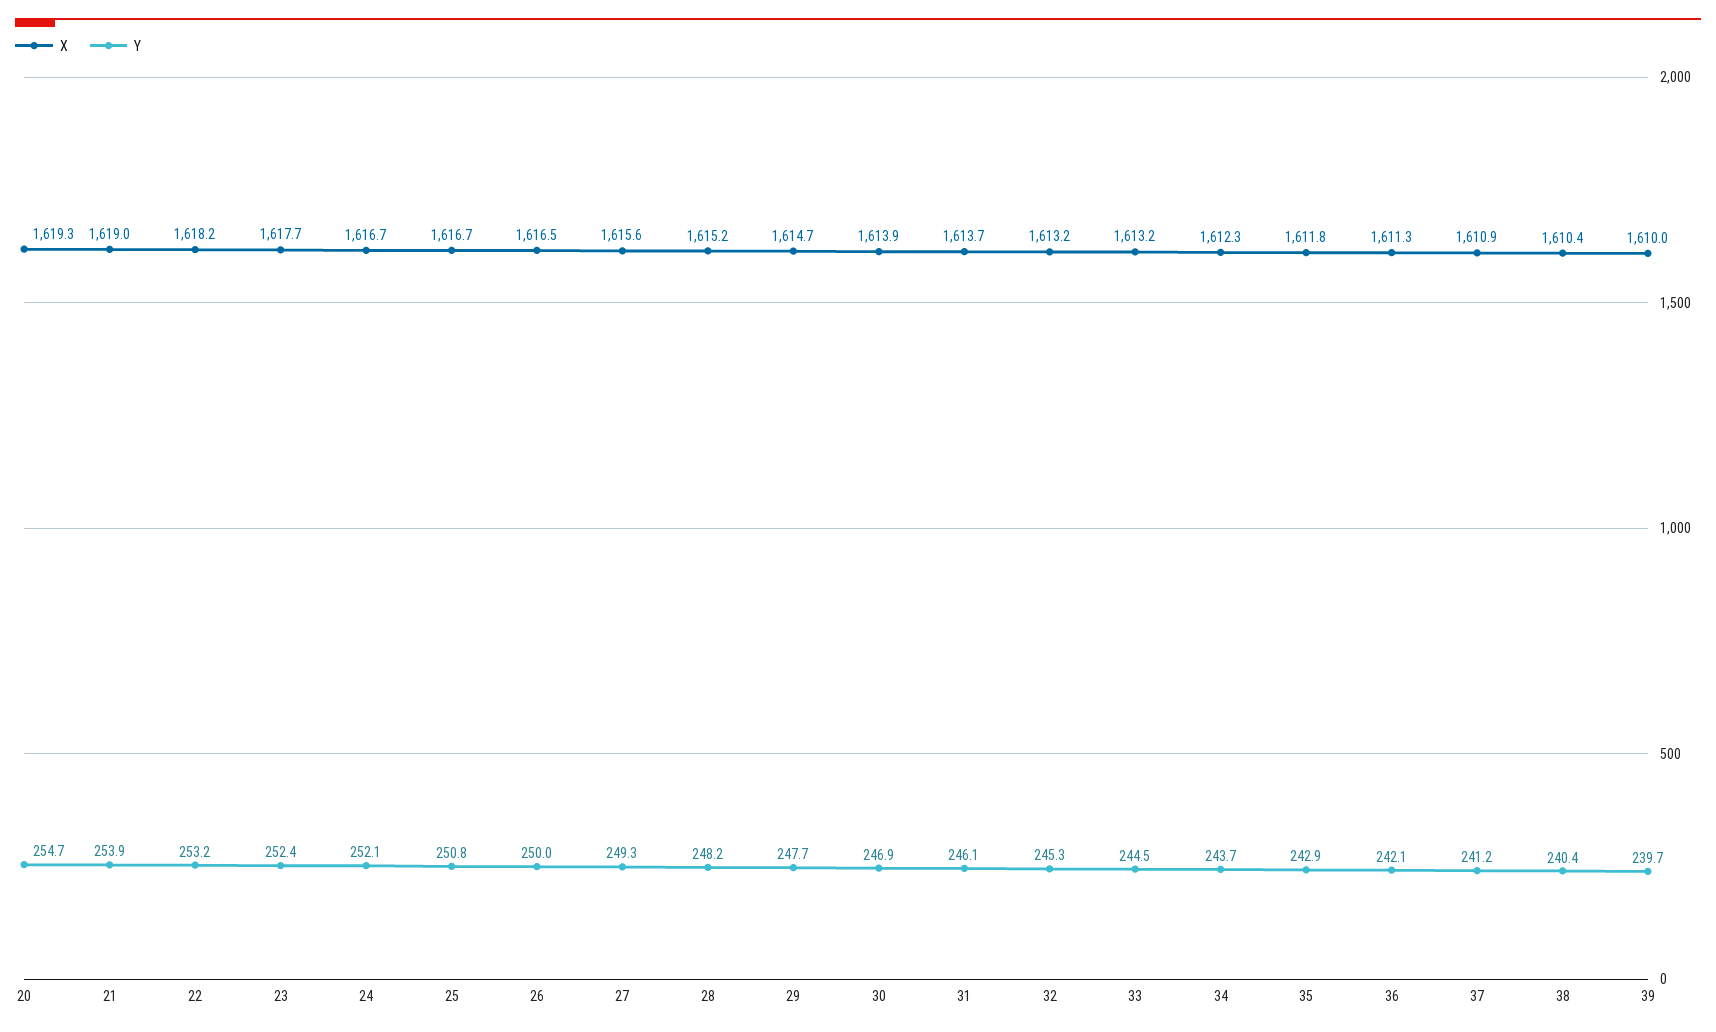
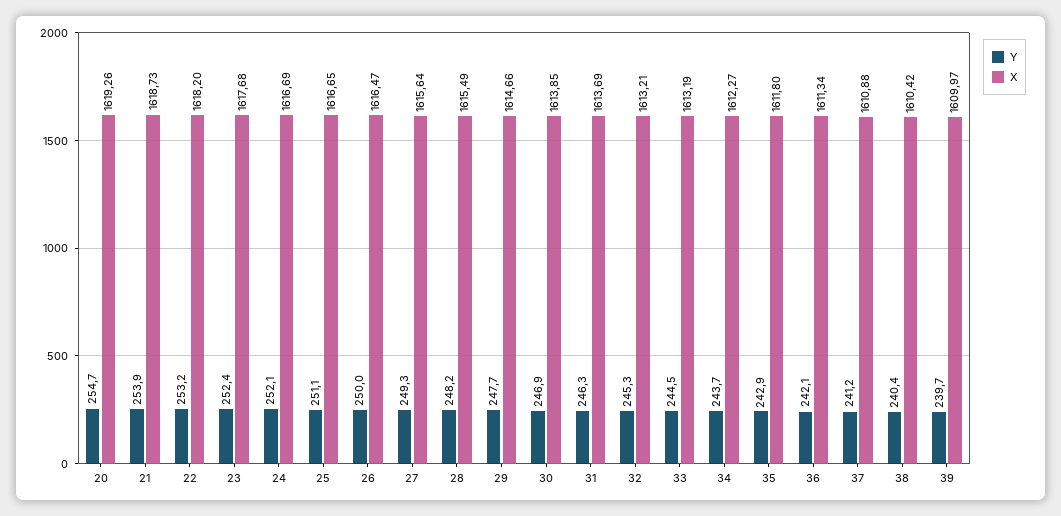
  {
    "X": {
      "20": 1619.26,
-     "21": 1619,
+     "21": 1618.73,
      "22": 1618.2,
      "23": 1617.68,
      "24": 1616.69,
      "25": 1616.65,
      "26": 1616.47,
      "27": 1615.64,
-     "28": 1615.2,
+     "28": 1615.49,
      "29": 1614.66,
      "30": 1613.85,
      "31": 1613.69,
      "32": 1613.21,
      "33": 1613.19,
      "34": 1612.27,
      "35": 1611.8,
      "36": 1611.34,
      "37": 1610.88,
      "38": 1610.42,
      "39": 1609.97
    },
    "Y": {
      "20": 254.7,
      "21": 253.9,
      "22": 253.2,
      "23": 252.4,
      "24": 252.1,
-     "25": 250.8,
+     "25": 251.1,
      "26": 250,
      "27": 249.3,
      "28": 248.2,
      "29": 247.7,
      "30": 246.9,
-     "31": 246.1,
+     "31": 246.3,
      "32": 245.3,
      "33": 244.5,
      "34": 243.7,
      "35": 242.9,
      "36": 242.1,
      "37": 241.2,
      "38": 240.4,
      "39": 239.7
    }
  }

